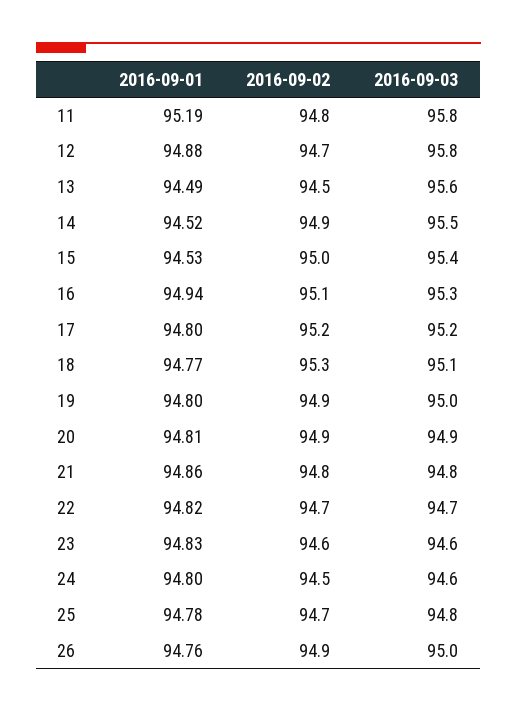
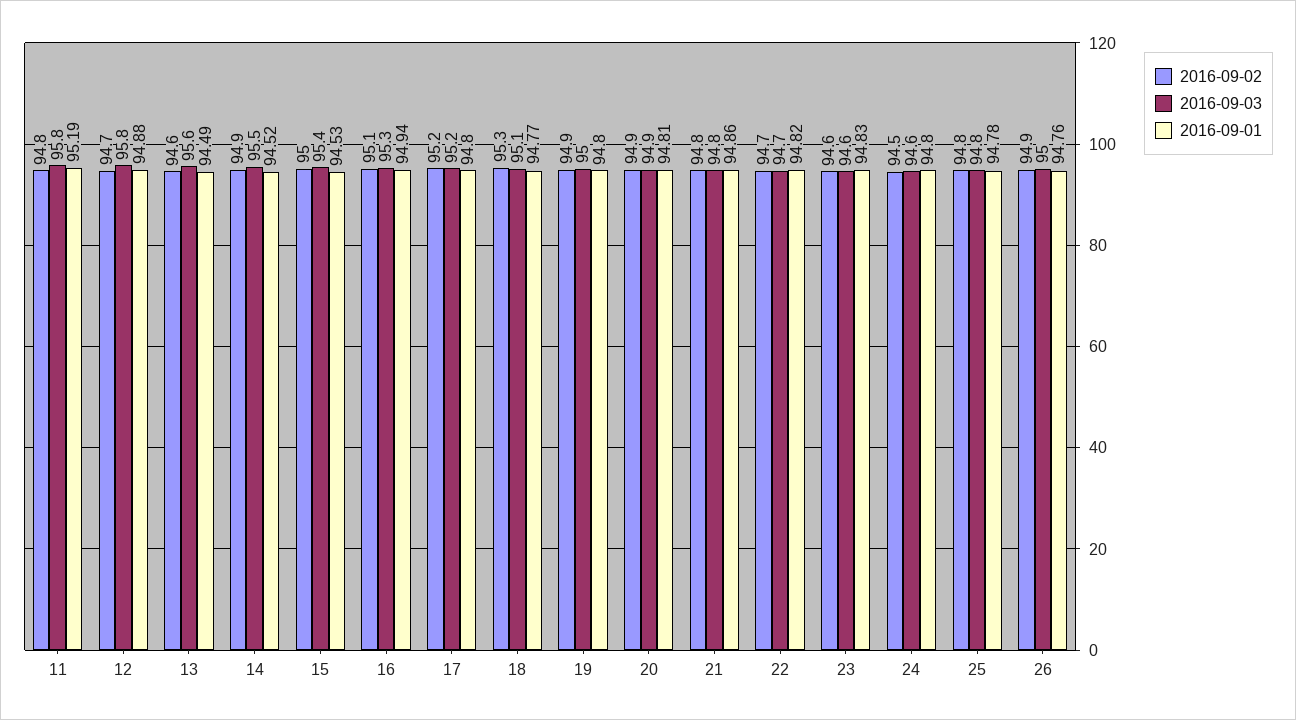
  {
    "2016-09-01": {
      "11": 95.19,
      "12": 94.88,
      "13": 94.49,
      "14": 94.52,
      "15": 94.53,
      "16": 94.94,
      "17": 94.8,
      "18": 94.77,
      "19": 94.8,
      "20": 94.81,
      "21": 94.86,
      "22": 94.82,
      "23": 94.83,
      "24": 94.8,
      "25": 94.78,
      "26": 94.76
    },
    "2016-09-02": {
      "11": 94.8,
      "12": 94.7,
-     "13": 94.5,
+     "13": 94.6,
      "14": 94.9,
      "15": 95,
      "16": 95.1,
      "17": 95.2,
      "18": 95.3,
      "19": 94.9,
      "20": 94.9,
      "21": 94.8,
      "22": 94.7,
      "23": 94.6,
      "24": 94.5,
-     "25": 94.7,
+     "25": 94.8,
      "26": 94.9
    },
    "2016-09-03": {
      "11": 95.8,
      "12": 95.8,
      "13": 95.6,
      "14": 95.5,
      "15": 95.4,
      "16": 95.3,
      "17": 95.2,
      "18": 95.1,
      "19": 95,
      "20": 94.9,
      "21": 94.8,
      "22": 94.7,
      "23": 94.6,
      "24": 94.6,
      "25": 94.8,
      "26": 95
    }
  }

